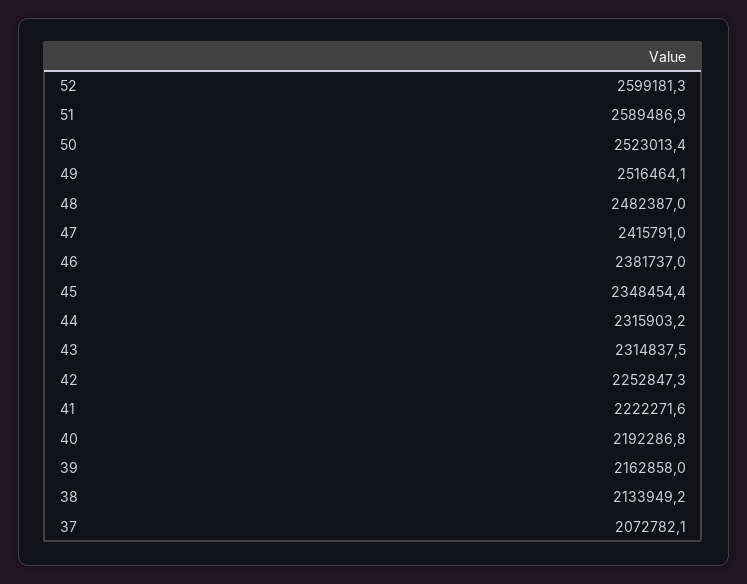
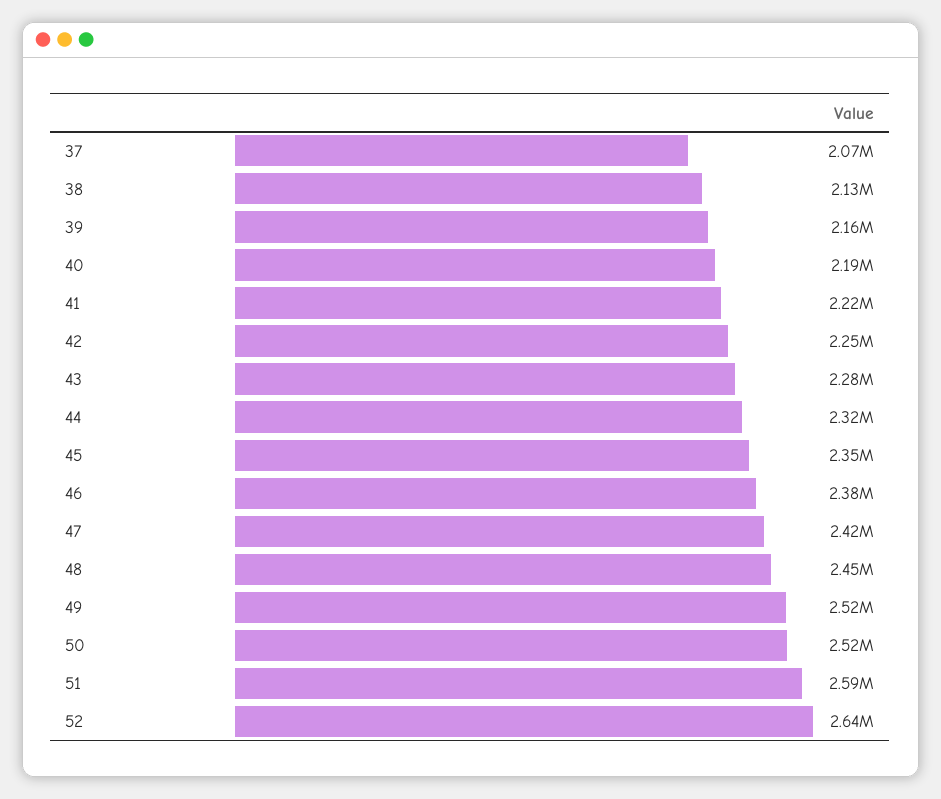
  {
-   "52": 2599181.3,
+   "52": 2640000,
    "51": 2589486.9,
    "50": 2523013.4,
    "49": 2516464.1,
-   "48": 2482387,
+   "48": 2450000,
    "47": 2415791,
    "46": 2381737,
    "45": 2348454.4,
    "44": 2315903.2,
-   "43": 2314837.5,
+   "43": 2280000,
    "42": 2252847.3,
    "41": 2222271.6,
    "40": 2192286.8,
    "39": 2162858,
    "38": 2133949.2,
    "37": 2072782.1
  }

